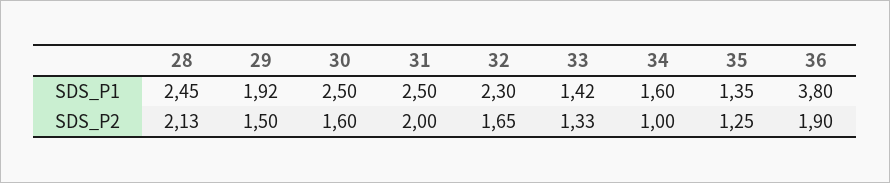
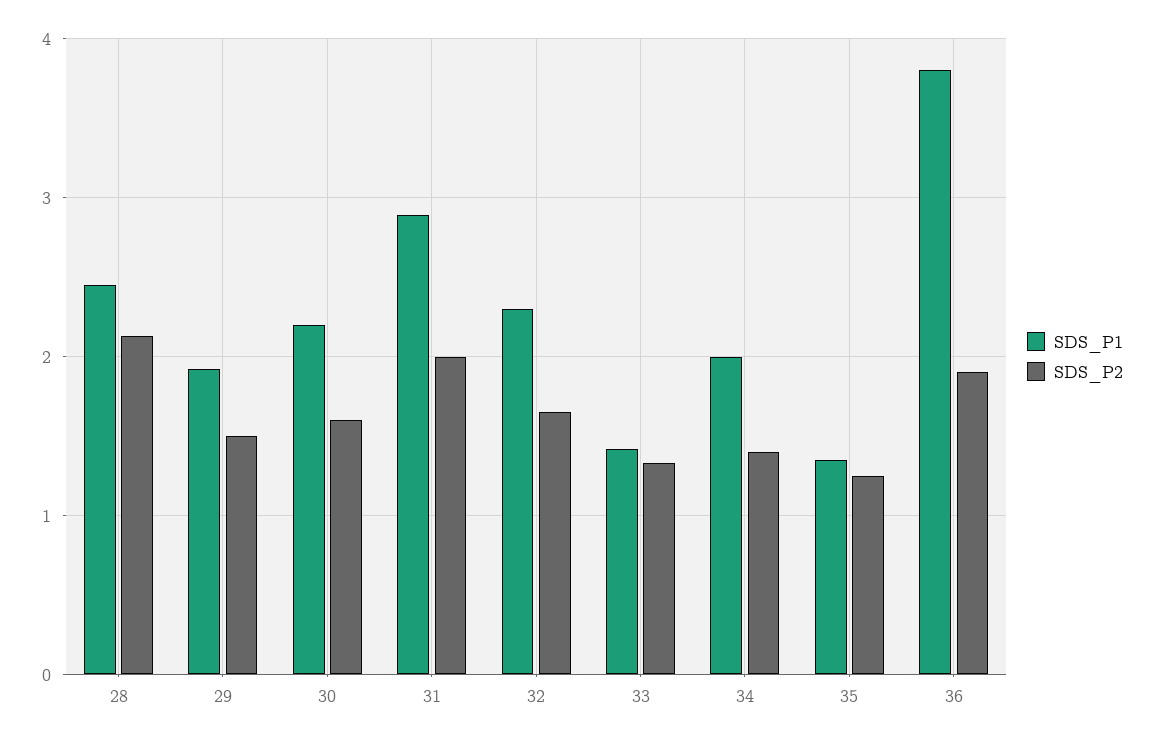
  {
    "SDS_P1": {
      "28": 2.45,
      "29": 1.92,
-     "30": 2.5,
+     "30": 2.2,
-     "31": 2.5,
+     "31": 2.9,
      "32": 2.3,
      "33": 1.42,
-     "34": 1.6,
+     "34": 2,
      "35": 1.35,
      "36": 3.8
    },
    "SDS_P2": {
      "28": 2.13,
      "29": 1.5,
      "30": 1.6,
      "31": 2,
      "32": 1.65,
      "33": 1.33,
-     "34": 1,
+     "34": 1.4,
      "35": 1.25,
      "36": 1.9
    }
  }

